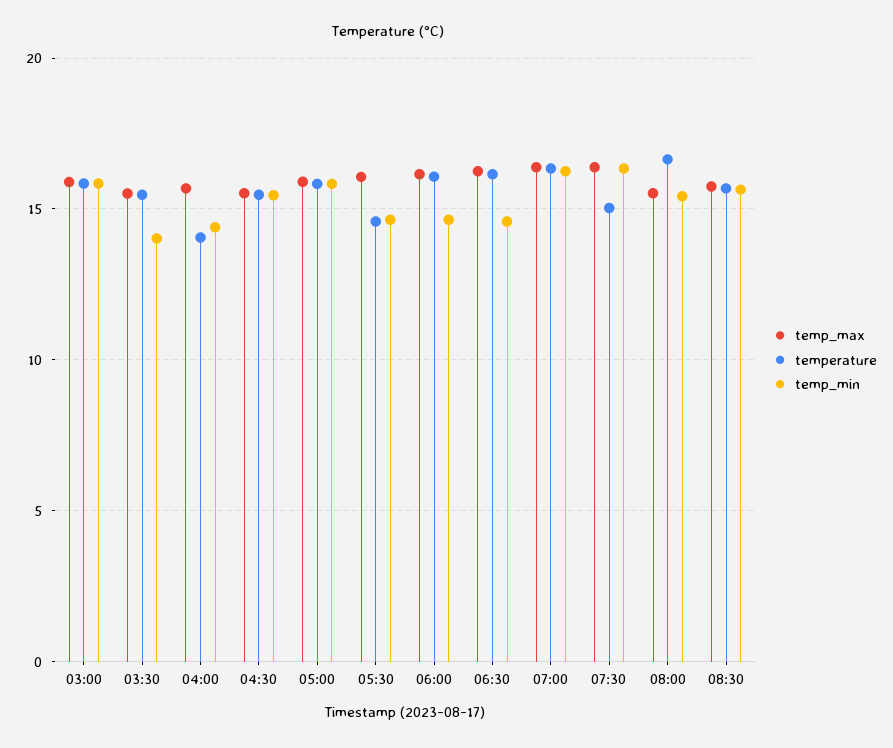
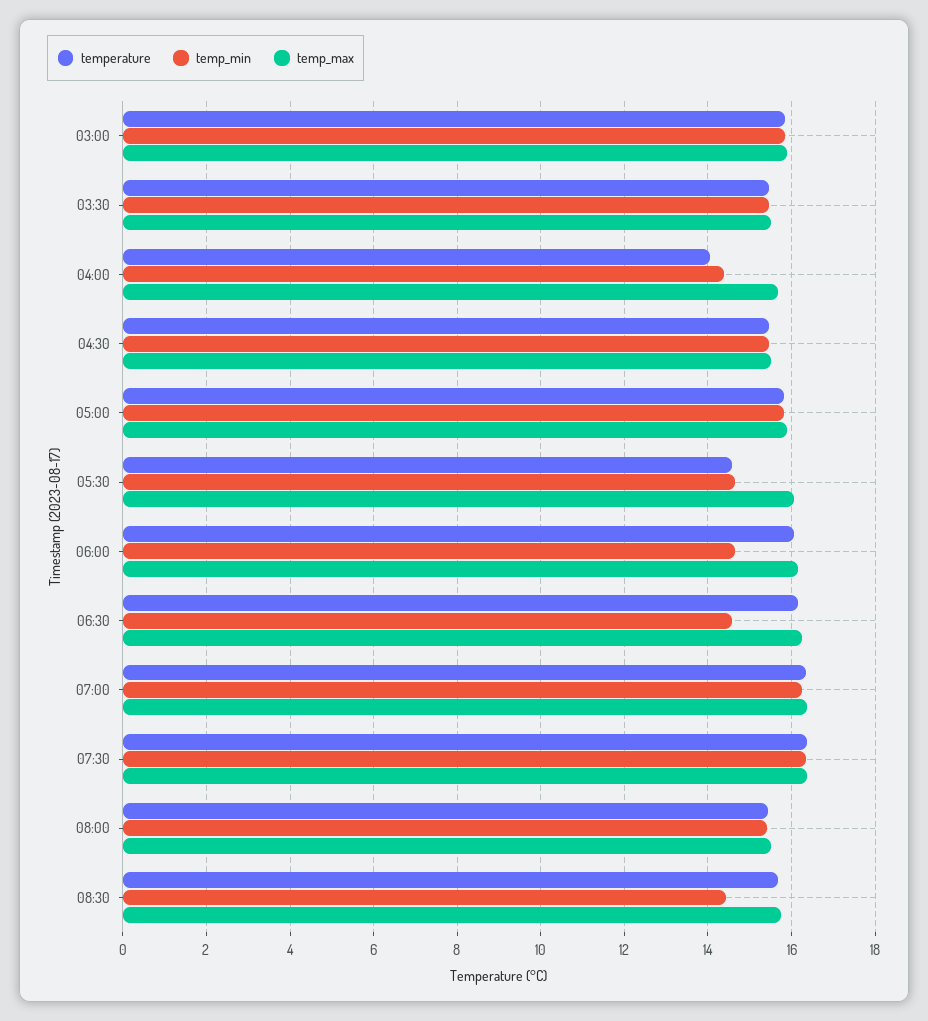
  {
    "temp_max": {
      "03:00": 15.8,
      "03:30": 15.6,
      "04:00": 15.6,
      "04:30": 15.6,
      "05:00": 16,
      "05:30": 16,
      "06:00": 16.2,
      "06:30": 16.2,
      "07:00": 16.4,
      "07:30": 16.4,
      "08:00": 15.6,
      "08:30": 15.8
    },
    "temperature": {
      "03:00": 15.8,
      "03:30": 15.4,
      "04:00": 14,
      "04:30": 15.4,
      "05:00": 15.8,
      "05:30": 14.6,
      "06:00": 16,
      "06:30": 16.2,
      "07:00": 16.4,
-     "07:30": 15,
+     "07:30": 16.4,
-     "08:00": 16.5,
+     "08:00": 15.4,
      "08:30": 15.6
    },
    "temp_min": {
      "03:00": 15.8,
-     "03:30": 14,
+     "03:30": 15.4,
      "04:00": 14.4,
      "04:30": 15.4,
      "05:00": 15.8,
      "05:30": 14.6,
      "06:00": 14.6,
      "06:30": 14.6,
      "07:00": 16.2,
      "07:30": 16.4,
      "08:00": 15.4,
-     "08:30": 15.5
+     "08:30": 14.4
    }
  }

